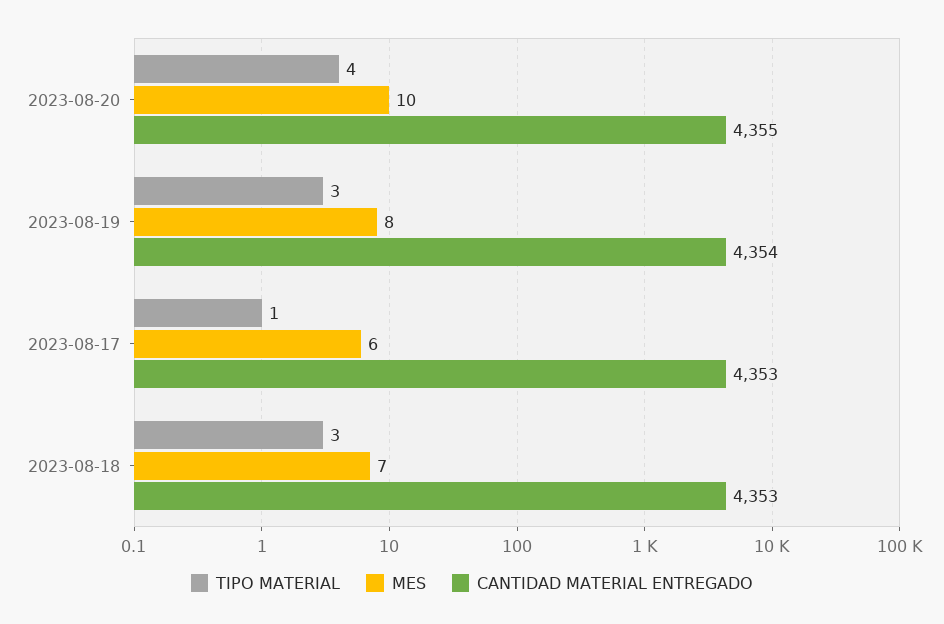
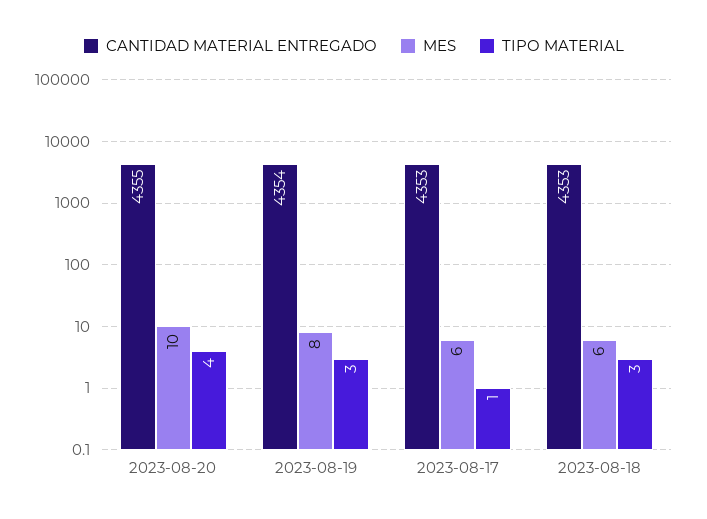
  {
    "TIPO MATERIAL": {
      "2023-08-20": 4,
      "2023-08-19": 3,
      "2023-08-17": 1,
      "2023-08-18": 3
    },
    "MES": {
      "2023-08-20": 10,
      "2023-08-19": 8,
      "2023-08-17": 6,
-     "2023-08-18": 7
+     "2023-08-18": 6
    },
    "CANTIDAD MATERIAL ENTREGADO": {
      "2023-08-20": 4355,
      "2023-08-19": 4354,
      "2023-08-17": 4353,
      "2023-08-18": 4353
    }
  }

